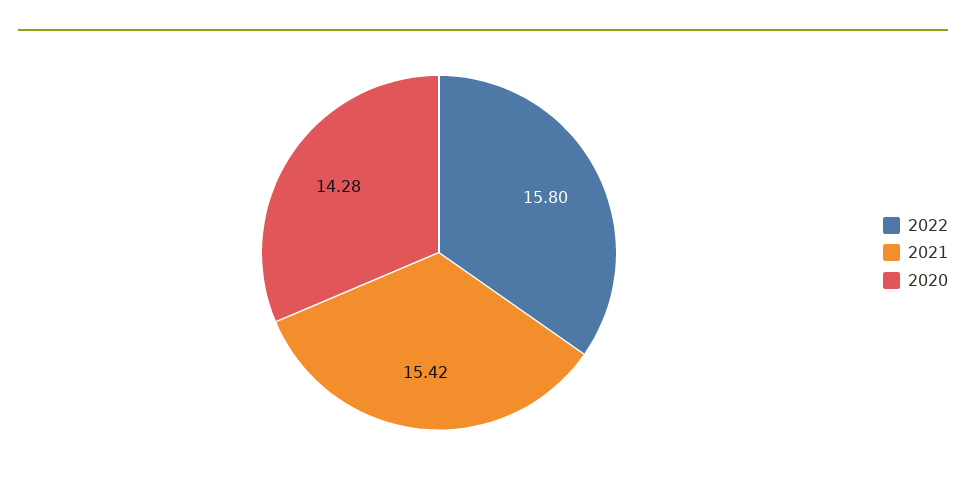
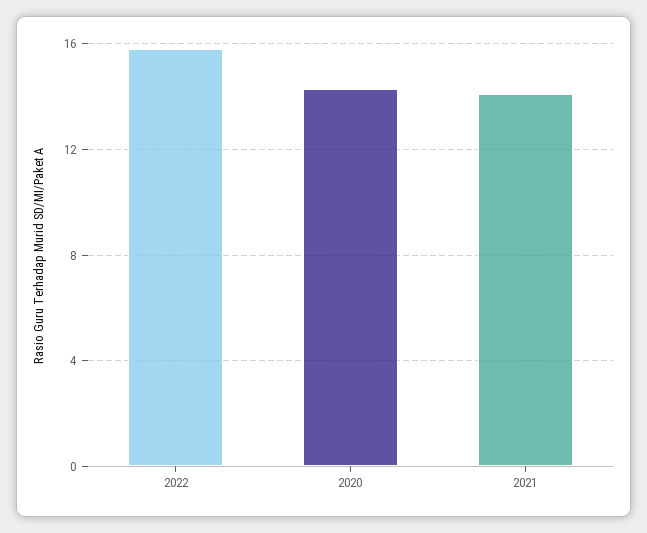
  {
    "2022": 15.8,
-   "2021": 15.42,
+   "2021": 14,
    "2020": 14.28
  }

